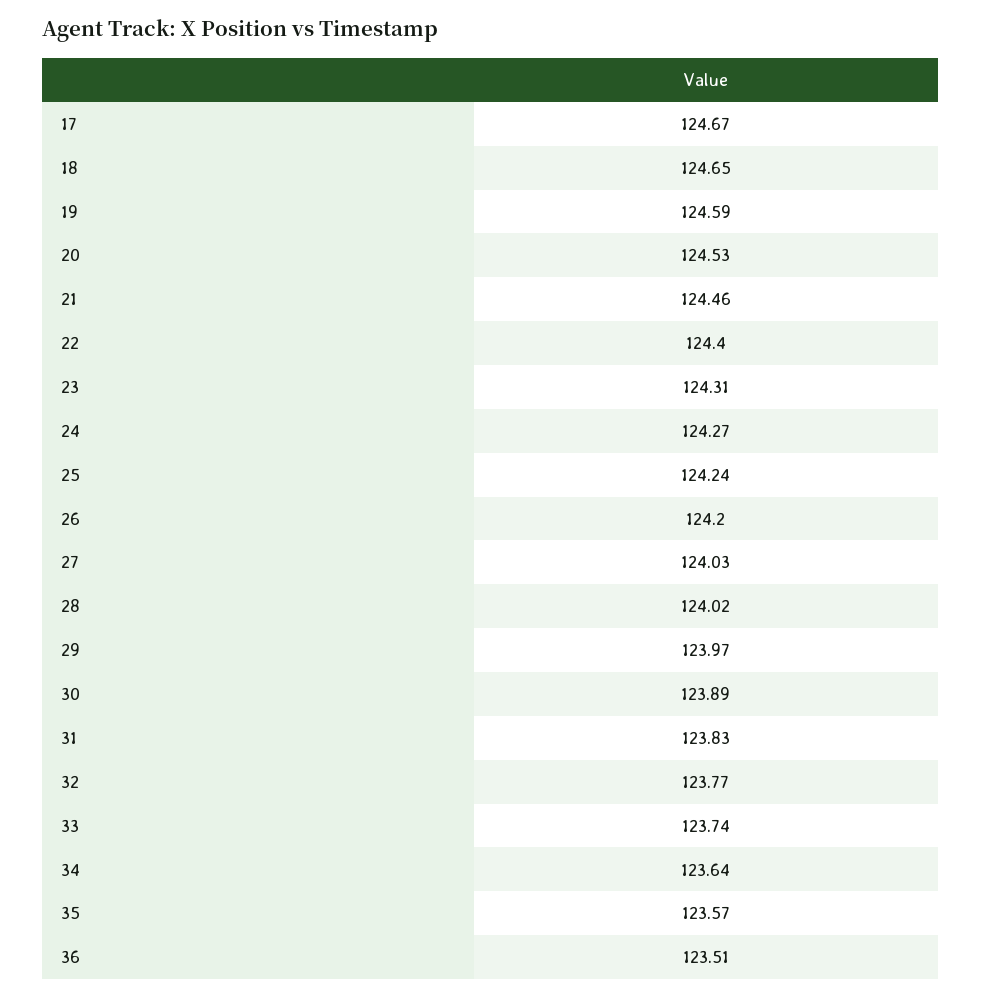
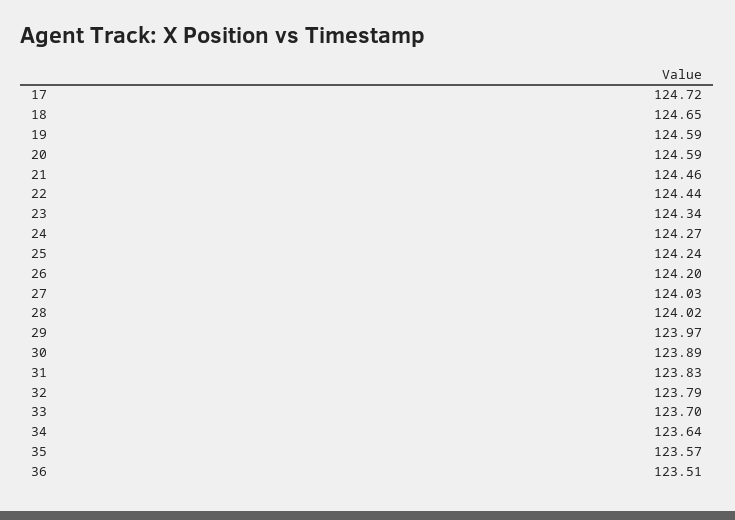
  {
-   "17": 124.67,
+   "17": 124.72,
    "18": 124.65,
    "19": 124.59,
-   "20": 124.53,
+   "20": 124.59,
    "21": 124.46,
-   "22": 124.4,
+   "22": 124.44,
-   "23": 124.31,
+   "23": 124.34,
    "24": 124.27,
    "25": 124.24,
    "26": 124.2,
    "27": 124.03,
    "28": 124.02,
    "29": 123.97,
    "30": 123.89,
    "31": 123.83,
-   "32": 123.77,
+   "32": 123.79,
-   "33": 123.74,
+   "33": 123.7,
    "34": 123.64,
    "35": 123.57,
    "36": 123.51
  }

